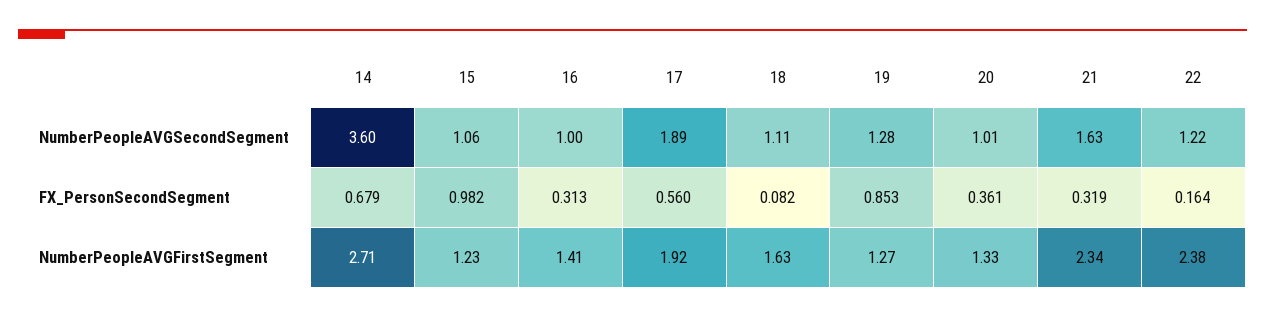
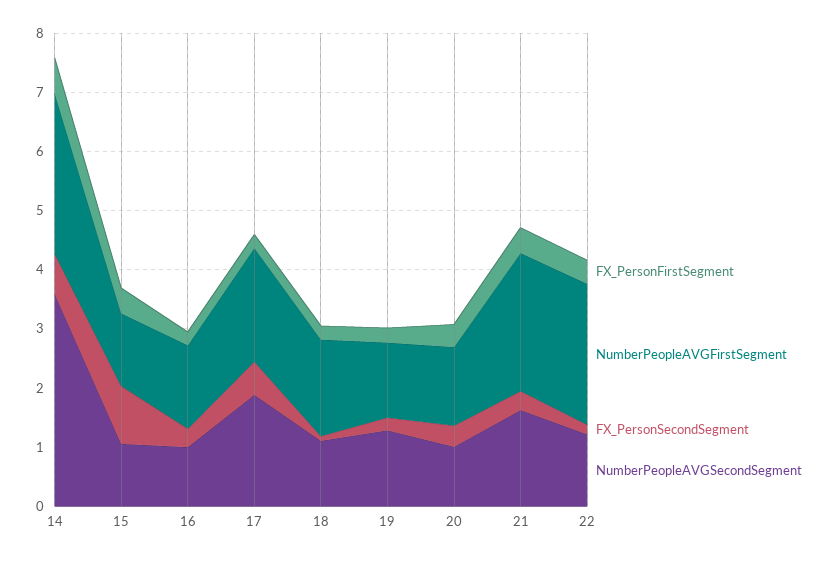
  {
    "NumberPeopleAVGSecondSegment": {
      "14": 3.6,
      "15": 1.06,
      "16": 1,
      "17": 1.89,
      "18": 1.11,
      "19": 1.28,
      "20": 1.01,
      "21": 1.63,
      "22": 1.22
    },
    "FX_PersonSecondSegment": {
      "14": 0.679,
      "15": 0.982,
      "16": 0.313,
      "17": 0.56,
      "18": 0.082,
-     "19": 0.853,
+     "19": 0.2,
      "20": 0.361,
      "21": 0.319,
      "22": 0.164
    },
    "NumberPeopleAVGFirstSegment": {
      "14": 2.71,
      "15": 1.23,
      "16": 1.41,
      "17": 1.92,
      "18": 1.63,
      "19": 1.27,
      "20": 1.33,
      "21": 2.34,
      "22": 2.38
-   }
+   },
+   "FX_PersonFirstSegment": {
+     "14": 0.6,
+     "15": 0.4,
+     "16": 0.2,
+     "17": 0.2,
+     "18": 0.2,
+     "19": 0.2,
+     "20": 0.4,
+     "21": 0.4,
+     "22": 0.4
+   }
  }

